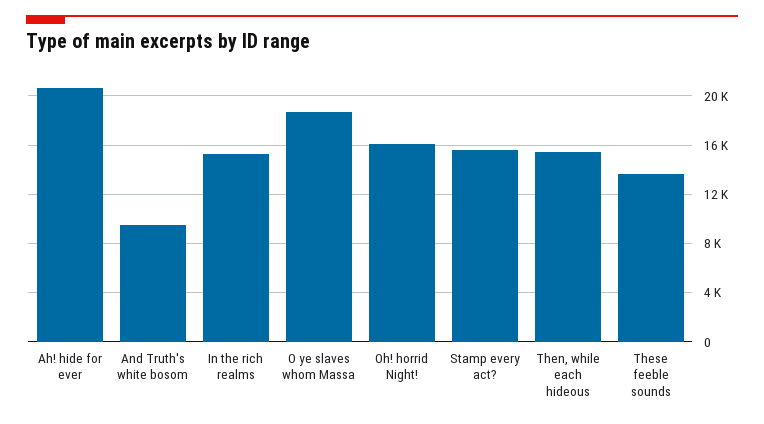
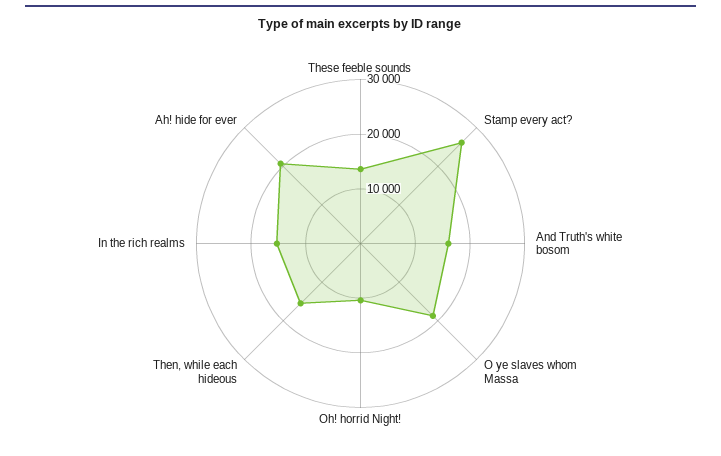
  {
    "Ah! hide for ever": 20500,
-   "And Truth's white bosom": 9500,
+   "And Truth's white bosom": 16000,
    "In the rich realms": 15500,
    "O ye slaves whom Massa": 18500,
-   "Oh! horrid Night!": 16000,
+   "Oh! horrid Night!": 10000,
-   "Stamp every act?": 15500,
+   "Stamp every act?": 26000,
    "Then, while each hideous": 15500,
    "These feeble sounds": 13500
  }

